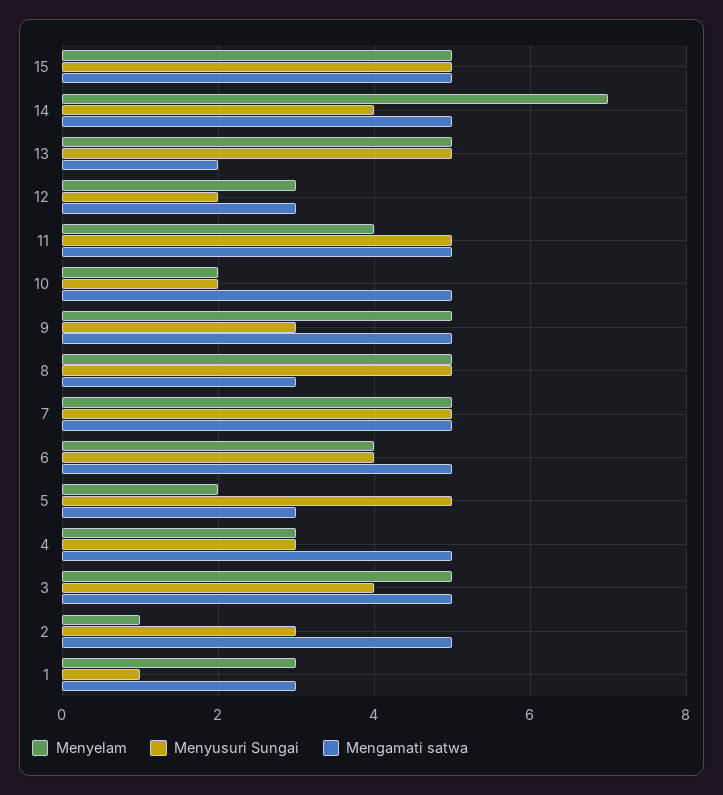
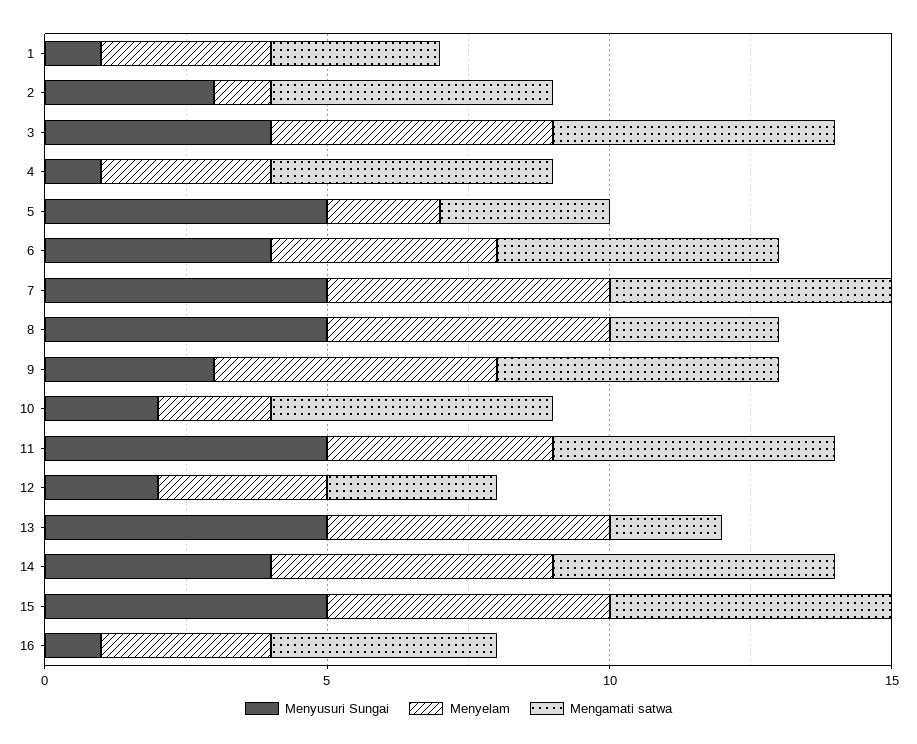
  {
    "Menyelam": {
      "15": 5,
-     "14": 7,
+     "14": 5,
      "13": 5,
      "12": 3,
      "11": 4,
      "10": 2,
      "9": 5,
      "8": 5,
      "7": 5,
      "6": 4,
      "5": 2,
      "4": 3,
      "3": 5,
      "2": 1,
-     "1": 3
+     "1": 3,
+     "16": 3
    },
    "Menyusuri Sungai": {
      "15": 5,
      "14": 4,
      "13": 5,
      "12": 2,
      "11": 5,
      "10": 2,
      "9": 3,
      "8": 5,
      "7": 5,
      "6": 4,
      "5": 5,
-     "4": 3,
+     "4": 1,
      "3": 4,
      "2": 3,
-     "1": 1
+     "1": 1,
+     "16": 1
    },
    "Mengamati satwa": {
      "15": 5,
      "14": 5,
      "13": 2,
      "12": 3,
      "11": 5,
      "10": 5,
      "9": 5,
      "8": 3,
      "7": 5,
      "6": 5,
      "5": 3,
      "4": 5,
      "3": 5,
      "2": 5,
-     "1": 3
+     "1": 3,
+     "16": 4
    }
  }

